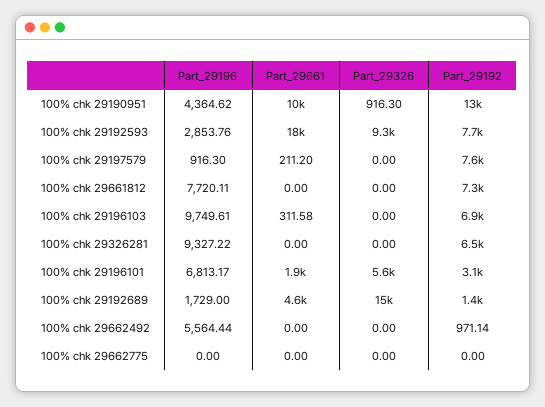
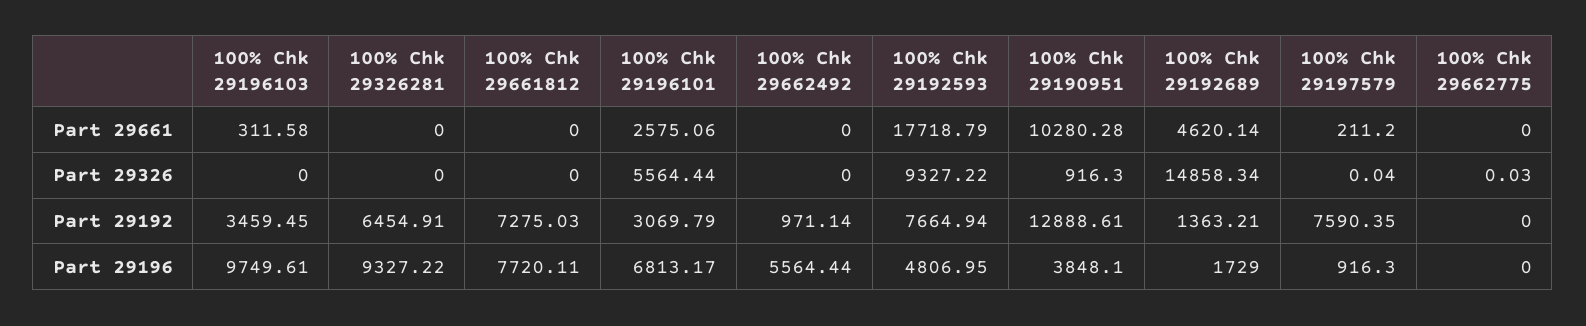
  {
    "Part_29196": {
-     "100% chk 29190951": 4364.62,
+     "100% chk 29190951": 3848.1,
-     "100% chk 29192593": 2853.76,
+     "100% chk 29192593": 4806.95,
      "100% chk 29197579": 916.3,
      "100% chk 29661812": 7720.11,
      "100% chk 29196103": 9749.61,
      "100% chk 29326281": 9327.22,
      "100% chk 29196101": 6813.17,
      "100% chk 29192689": 1729,
      "100% chk 29662492": 5564.44,
      "100% chk 29662775": 0
    },
    "Part_29661": {
      "100% chk 29190951": 10280.28,
      "100% chk 29192593": 17718.79,
      "100% chk 29197579": 211.2,
      "100% chk 29661812": 0,
      "100% chk 29196103": 311.58,
      "100% chk 29326281": 0,
-     "100% chk 29196101": 1900,
+     "100% chk 29196101": 2575.06,
      "100% chk 29192689": 4620.14,
      "100% chk 29662492": 0,
      "100% chk 29662775": 0
    },
    "Part_29326": {
      "100% chk 29190951": 916.3,
      "100% chk 29192593": 9327.22,
-     "100% chk 29197579": 0,
+     "100% chk 29197579": 0.04,
      "100% chk 29661812": 0,
      "100% chk 29196103": 0,
      "100% chk 29326281": 0,
      "100% chk 29196101": 5564.44,
      "100% chk 29192689": 14858.34,
      "100% chk 29662492": 0,
-     "100% chk 29662775": 0
+     "100% chk 29662775": 0.03
    },
    "Part_29192": {
      "100% chk 29190951": 12888.61,
      "100% chk 29192593": 7664.94,
      "100% chk 29197579": 7590.35,
      "100% chk 29661812": 7275.03,
-     "100% chk 29196103": 6900,
+     "100% chk 29196103": 3459.45,
      "100% chk 29326281": 6454.91,
      "100% chk 29196101": 3069.79,
      "100% chk 29192689": 1363.21,
      "100% chk 29662492": 971.14,
      "100% chk 29662775": 0
    }
  }

